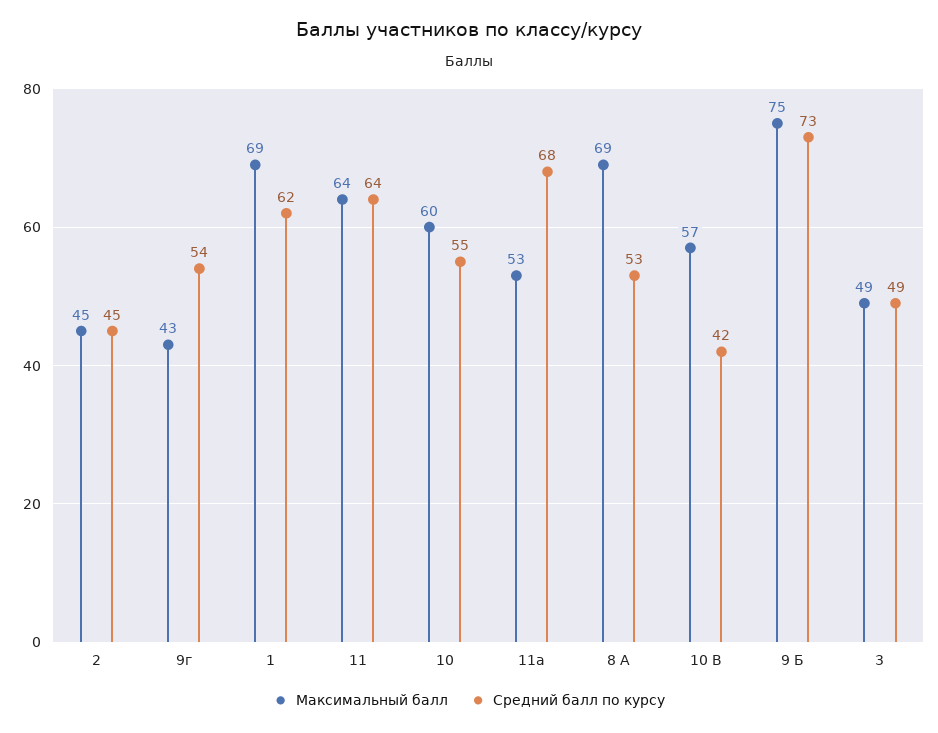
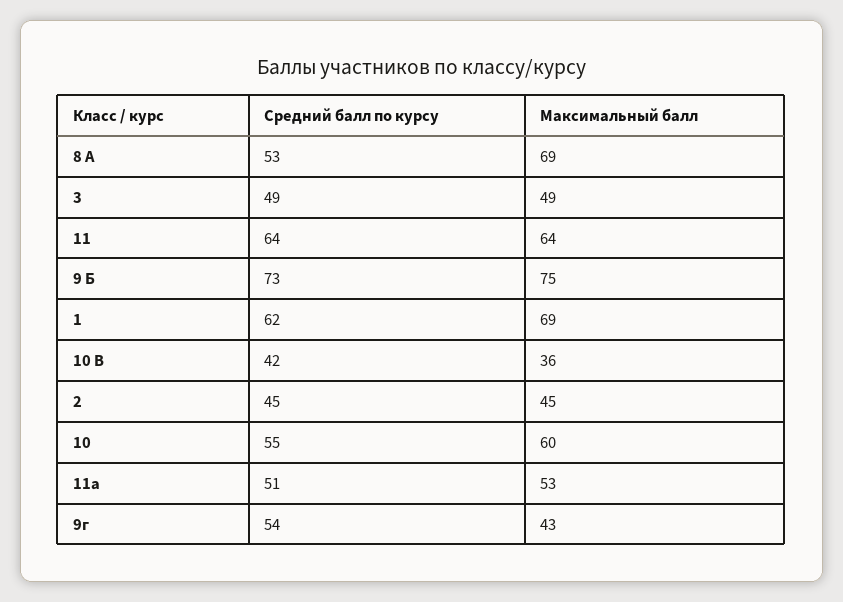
  {
    "Максимальный балл": {
      "2": 45,
      "9г": 43,
      "1": 69,
      "11": 64,
      "10": 60,
      "11а": 53,
      "8 А": 69,
-     "10 В": 57,
+     "10 В": 36,
      "9 Б": 75,
      "3": 49
    },
    "Средний балл по курсу": {
      "2": 45,
      "9г": 54,
      "1": 62,
      "11": 64,
      "10": 55,
-     "11а": 68,
+     "11а": 51,
      "8 А": 53,
      "10 В": 42,
      "9 Б": 73,
      "3": 49
    }
  }

